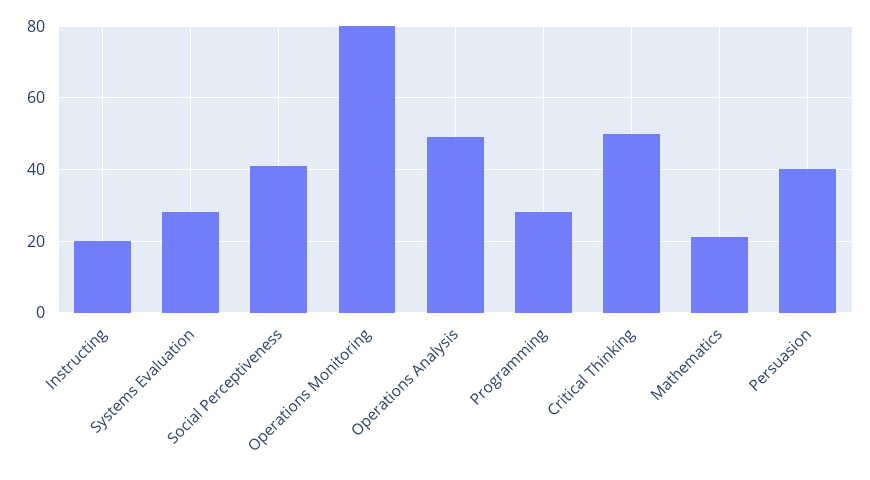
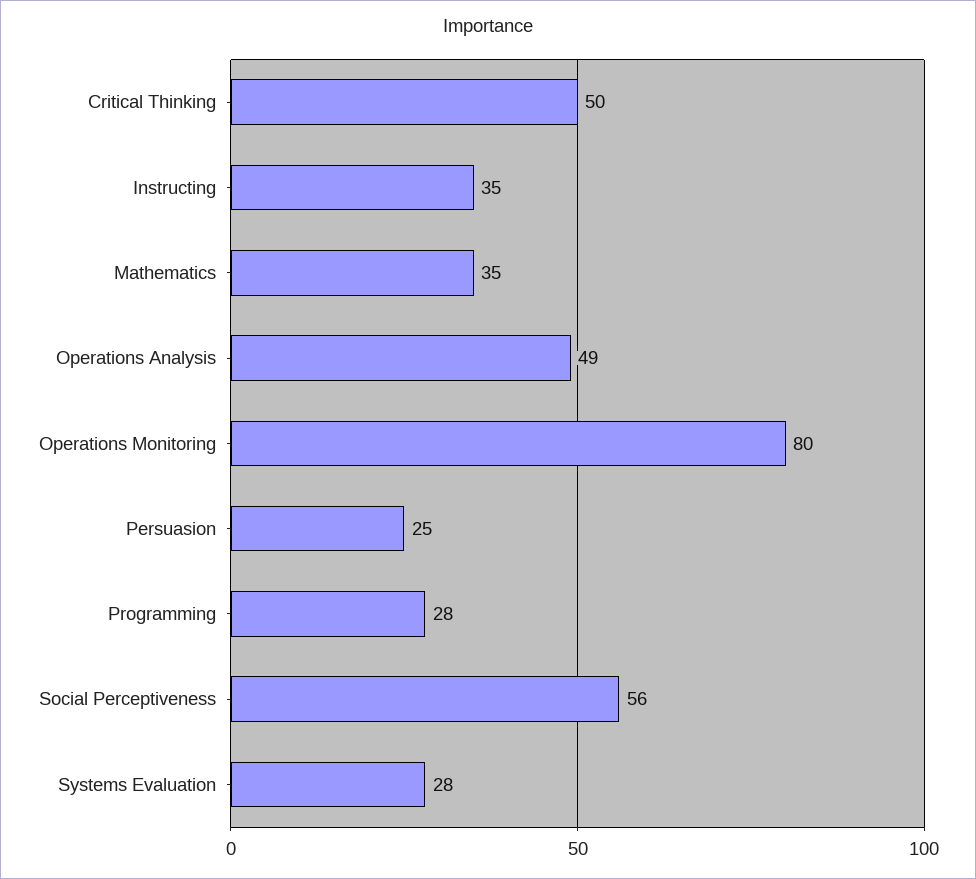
  {
-   "Instructing": 20,
+   "Instructing": 35,
    "Systems Evaluation": 28,
-   "Social Perceptiveness": 40,
+   "Social Perceptiveness": 56,
    "Operations Monitoring": 80,
    "Operations Analysis": 49,
    "Programming": 28,
    "Critical Thinking": 50,
-   "Mathematics": 20,
+   "Mathematics": 35,
-   "Persuasion": 40
+   "Persuasion": 25
  }

